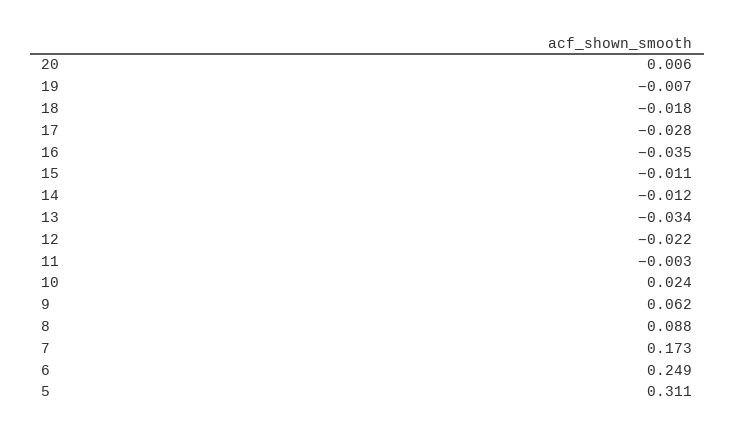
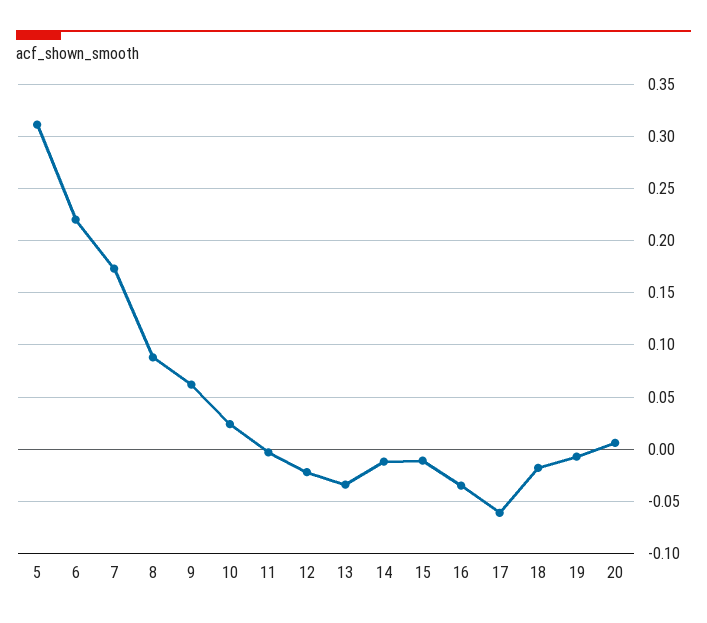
  {
    "20": 0.006,
    "19": -0.007,
    "18": -0.018,
-   "17": -0.028,
+   "17": -0.06,
    "16": -0.035,
    "15": -0.011,
    "14": -0.012,
    "13": -0.034,
    "12": -0.022,
    "11": -0.003,
    "10": 0.024,
    "9": 0.062,
    "8": 0.088,
    "7": 0.173,
-   "6": 0.249,
+   "6": 0.22,
    "5": 0.311
  }

